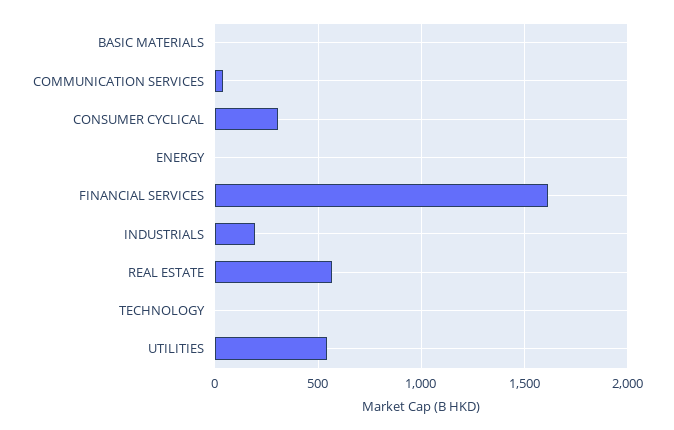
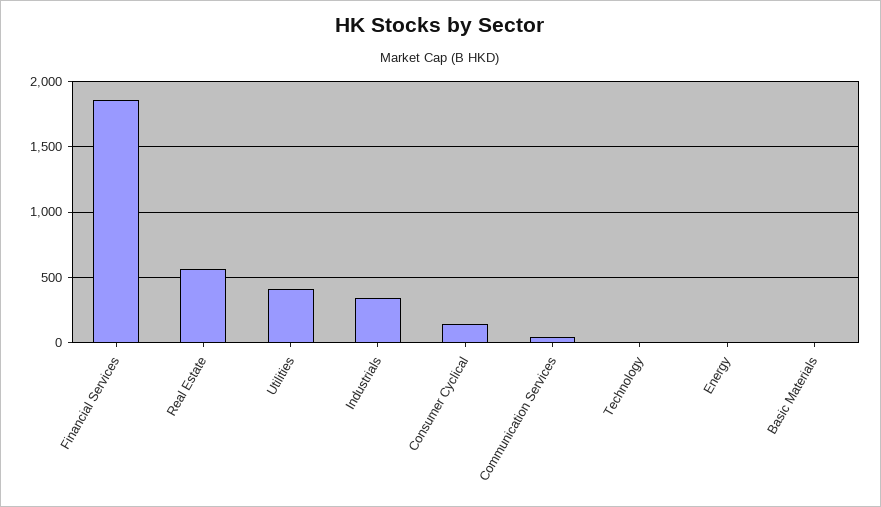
  {
    "BASIC MATERIALS": 0,
    "COMMUNICATION SERVICES": 50,
-   "CONSUMER CYCLICAL": 300,
+   "CONSUMER CYCLICAL": 150,
    "ENERGY": 0,
-   "FINANCIAL SERVICES": 1600,
+   "FINANCIAL SERVICES": 1850,
-   "INDUSTRIALS": 200,
+   "INDUSTRIALS": 350,
    "REAL ESTATE": 550,
    "TECHNOLOGY": 0,
-   "UTILITIES": 550
+   "UTILITIES": 400
  }

